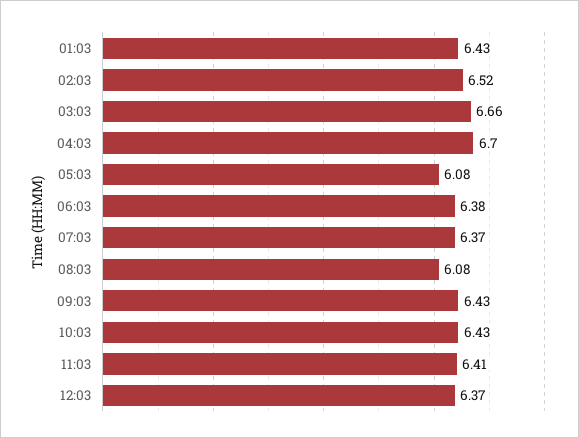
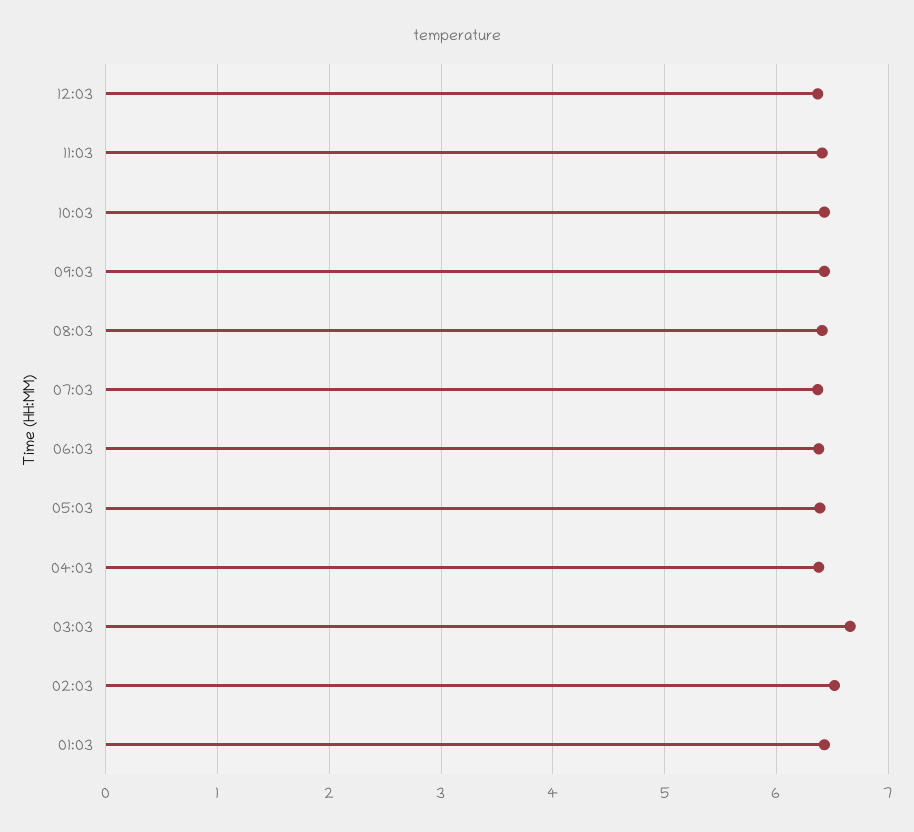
  {
    "01:03": 6.43,
    "02:03": 6.52,
    "03:03": 6.66,
-   "04:03": 6.7,
+   "04:03": 6.4,
-   "05:03": 6.08,
+   "05:03": 6.4,
    "06:03": 6.38,
    "07:03": 6.37,
-   "08:03": 6.08,
+   "08:03": 6.4,
    "09:03": 6.43,
    "10:03": 6.43,
    "11:03": 6.41,
    "12:03": 6.37
  }

